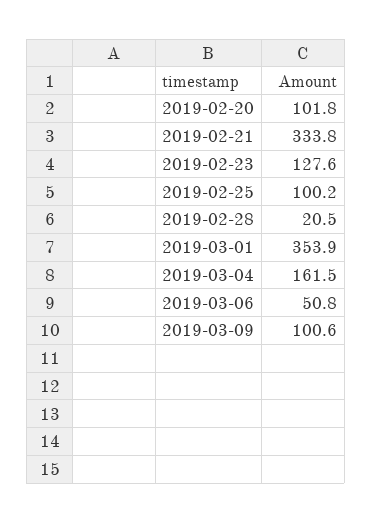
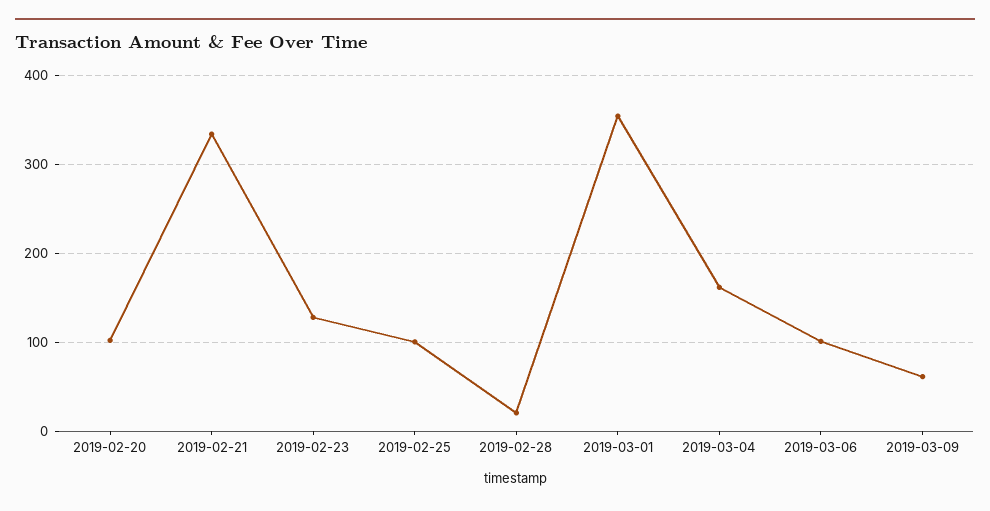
  {
    "2019-02-20": 101.8,
    "2019-02-21": 333.8,
    "2019-02-23": 127.6,
    "2019-02-25": 100.2,
    "2019-02-28": 20.5,
    "2019-03-01": 353.9,
    "2019-03-04": 161.5,
-   "2019-03-06": 50.8,
+   "2019-03-06": 100,
-   "2019-03-09": 100.6
+   "2019-03-09": 60
  }

